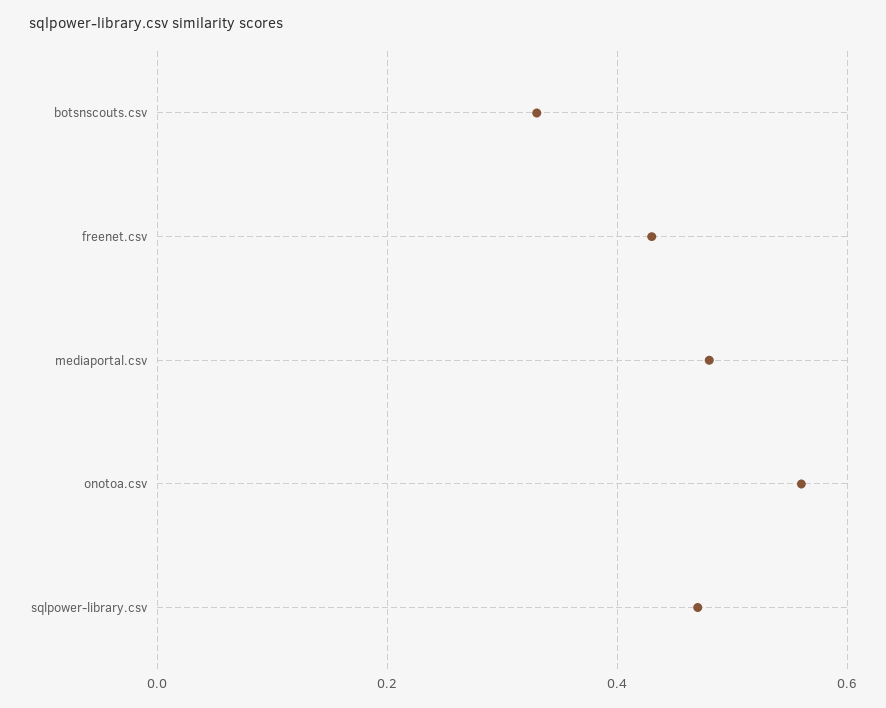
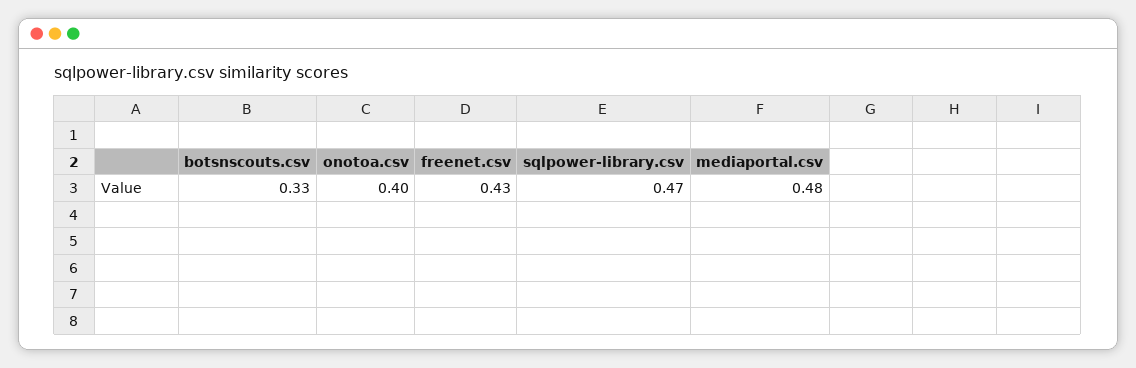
  {
    "botsnscouts.csv": 0.33,
    "freenet.csv": 0.43,
    "mediaportal.csv": 0.48,
-   "onotoa.csv": 0.55,
+   "onotoa.csv": 0.4,
    "sqlpower-library.csv": 0.47
  }

